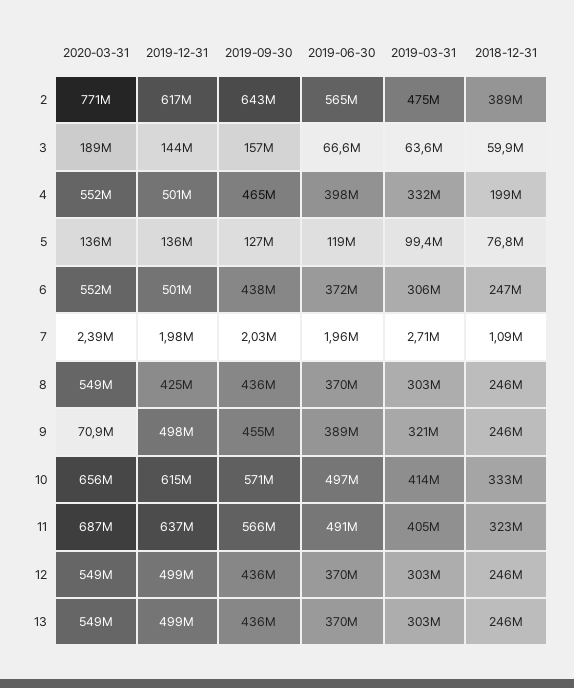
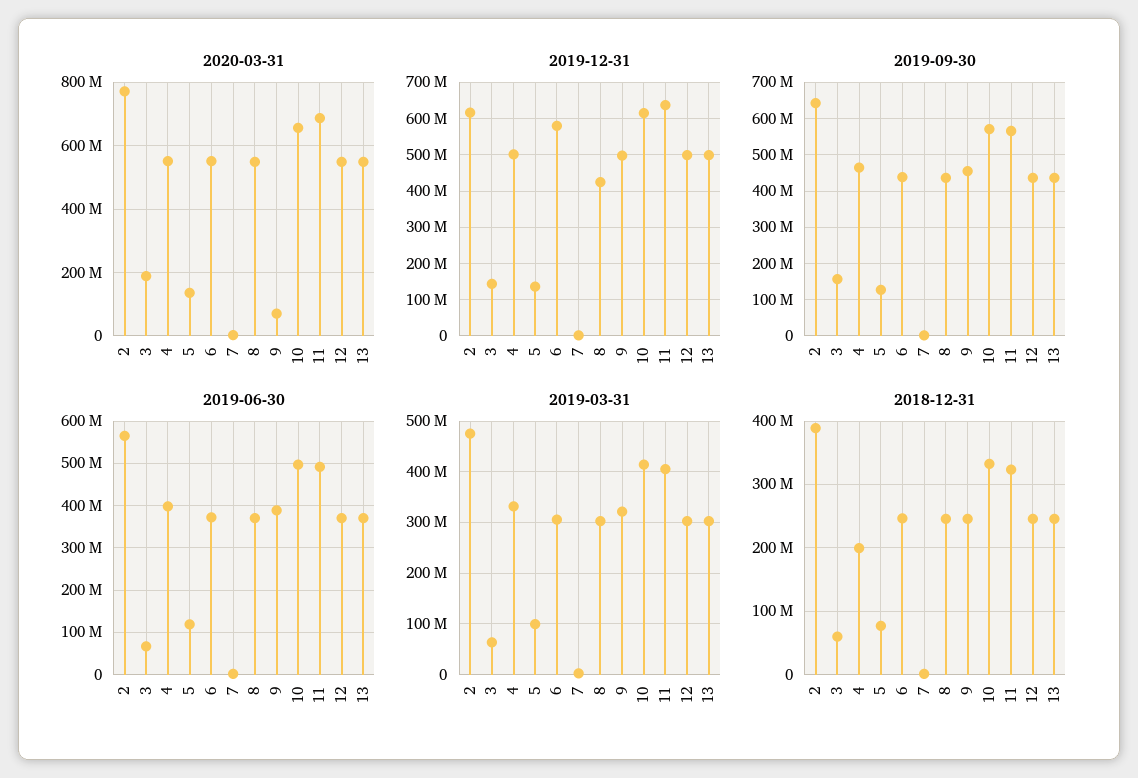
  {
    "2020-03-31": {
      "2": 771000000,
      "3": 189000000,
      "4": 552000000,
      "5": 136000000,
      "6": 552000000,
      "7": 2390000,
      "8": 549000000,
      "9": 70900000,
      "10": 656000000,
      "11": 687000000,
      "12": 549000000,
      "13": 549000000
    },
    "2019-12-31": {
      "2": 617000000,
      "3": 144000000,
      "4": 501000000,
      "5": 136000000,
-     "6": 501000000,
+     "6": 580000000,
      "7": 1980000,
      "8": 425000000,
      "9": 498000000,
      "10": 615000000,
      "11": 637000000,
      "12": 499000000,
      "13": 499000000
    },
    "2019-09-30": {
      "2": 643000000,
      "3": 157000000,
      "4": 465000000,
      "5": 127000000,
      "6": 438000000,
      "7": 2030000,
      "8": 436000000,
      "9": 455000000,
      "10": 571000000,
      "11": 566000000,
      "12": 436000000,
      "13": 436000000
    },
    "2019-06-30": {
      "2": 565000000,
      "3": 66600000,
      "4": 398000000,
      "5": 119000000,
      "6": 372000000,
      "7": 1960000,
      "8": 370000000,
      "9": 389000000,
      "10": 497000000,
      "11": 491000000,
      "12": 370000000,
      "13": 370000000
    },
    "2019-03-31": {
      "2": 475000000,
      "3": 63600000,
      "4": 332000000,
      "5": 99400000,
      "6": 306000000,
      "7": 2710000,
      "8": 303000000,
      "9": 321000000,
      "10": 414000000,
      "11": 405000000,
      "12": 303000000,
      "13": 303000000
    },
    "2018-12-31": {
      "2": 389000000,
      "3": 59900000,
      "4": 199000000,
      "5": 76800000,
      "6": 247000000,
      "7": 1090000,
      "8": 246000000,
      "9": 246000000,
      "10": 333000000,
      "11": 323000000,
      "12": 246000000,
      "13": 246000000
    }
  }

